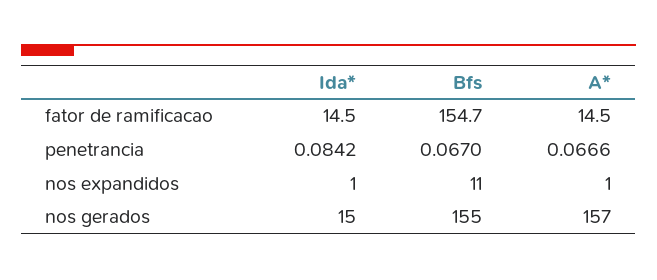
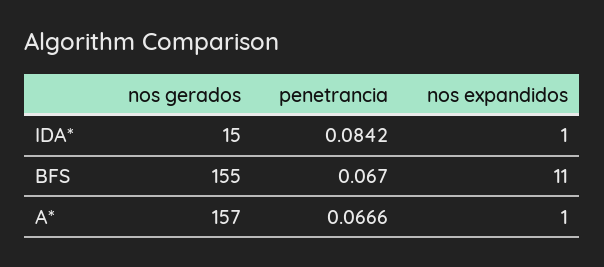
  {
    "Ida*": {
-     "fator de ramificacao": 14.5,
      "penetrancia": 0.0842,
      "nos expandidos": 1,
      "nos gerados": 15
    },
    "Bfs": {
-     "fator de ramificacao": 154.7,
      "penetrancia": 0.067,
      "nos expandidos": 11,
      "nos gerados": 155
    },
    "A*": {
-     "fator de ramificacao": 14.5,
      "penetrancia": 0.0666,
      "nos expandidos": 1,
      "nos gerados": 157
    }
  }

